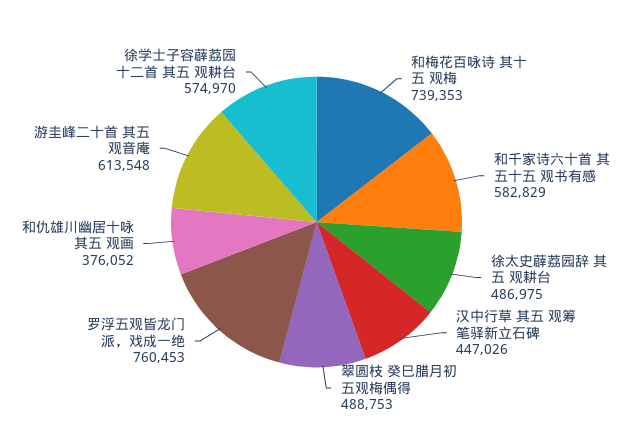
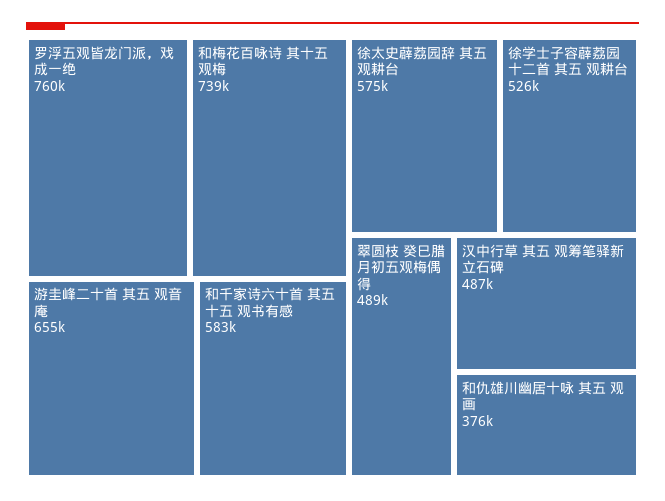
  {
    "和梅花百咏诗 其十五 观梅": 739353,
    "和千家诗六十首 其五十五 观书有感": 582829,
-   "徐太史薜荔园辞 其五 观耕台": 486975,
+   "徐太史薜荔园辞 其五 观耕台": 575000,
-   "汉中行草 其五 观筹笔驿新立石碑": 447026,
+   "汉中行草 其五 观筹笔驿新立石碑": 487000,
    "翠圆枝 癸巳腊月初五观梅偶得": 488753,
    "罗浮五观皆龙门派，戏成一绝": 760453,
    "和仇雄川幽居十咏 其五 观画": 376052,
-   "游圭峰二十首 其五 观音庵": 613548,
+   "游圭峰二十首 其五 观音庵": 655000,
-   "徐学士子容薜荔园十二首 其五 观耕台": 574970
+   "徐学士子容薜荔园十二首 其五 观耕台": 526000
  }

